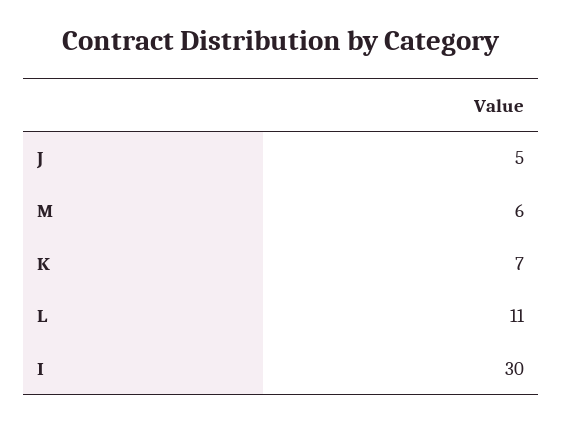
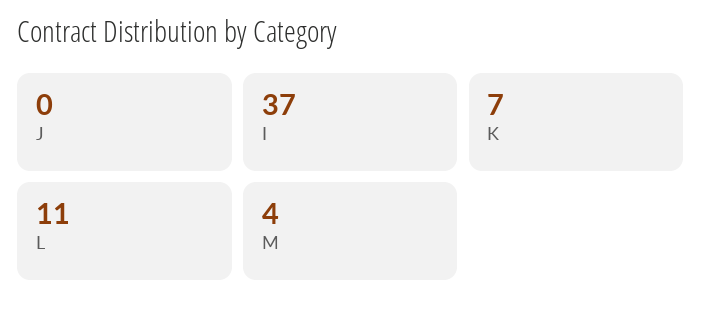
  {
-   "J": 5,
+   "J": 0,
-   "M": 6,
+   "M": 4,
    "K": 7,
    "L": 11,
-   "I": 30
+   "I": 37
  }

